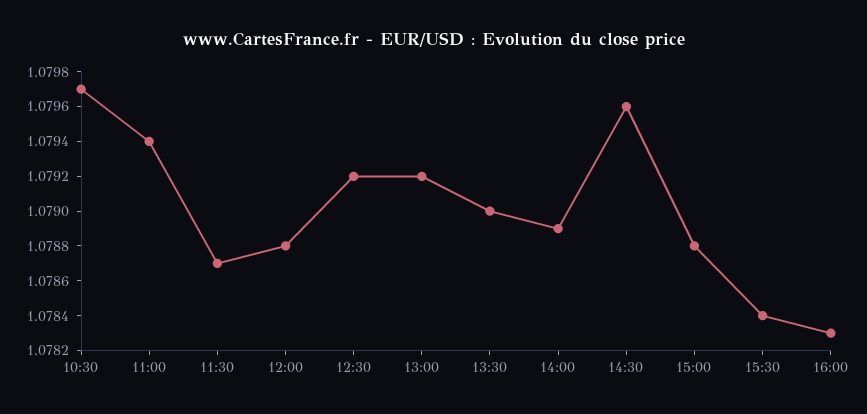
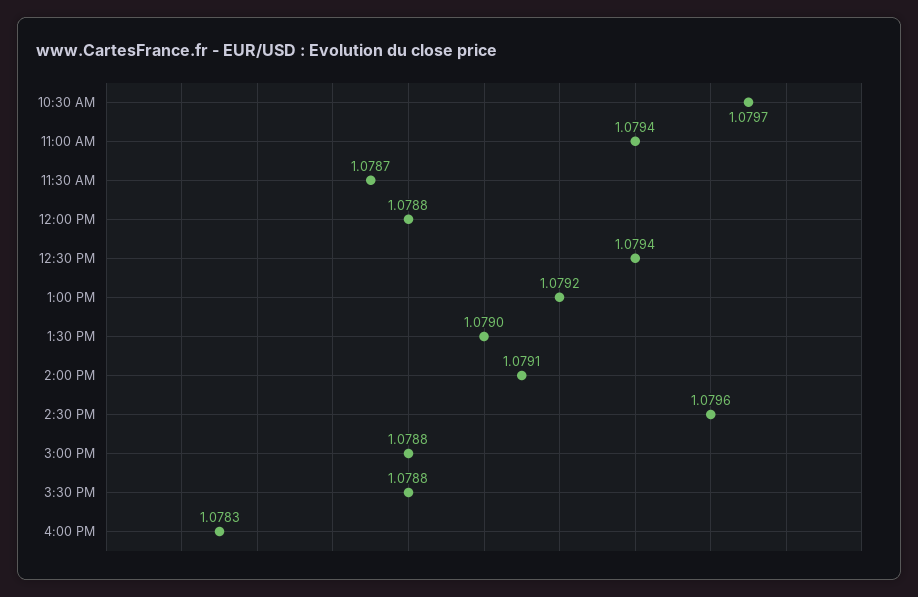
  {
    "10:30": 1.0797,
    "11:00": 1.0794,
    "11:30": 1.0787,
    "12:00": 1.0788,
-   "12:30": 1.0792,
+   "12:30": 1.0794,
    "13:00": 1.0792,
    "13:30": 1.079,
-   "14:00": 1.0789,
+   "14:00": 1.0791,
    "14:30": 1.0796,
    "15:00": 1.0788,
-   "15:30": 1.0784,
+   "15:30": 1.0788,
    "16:00": 1.0783
  }

